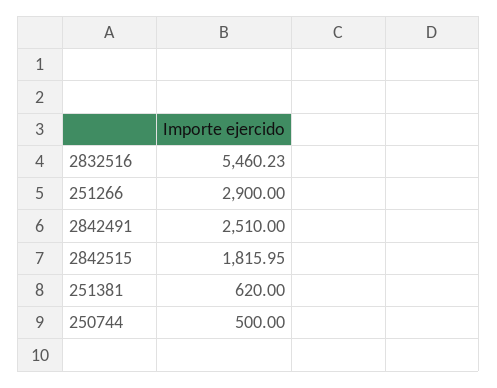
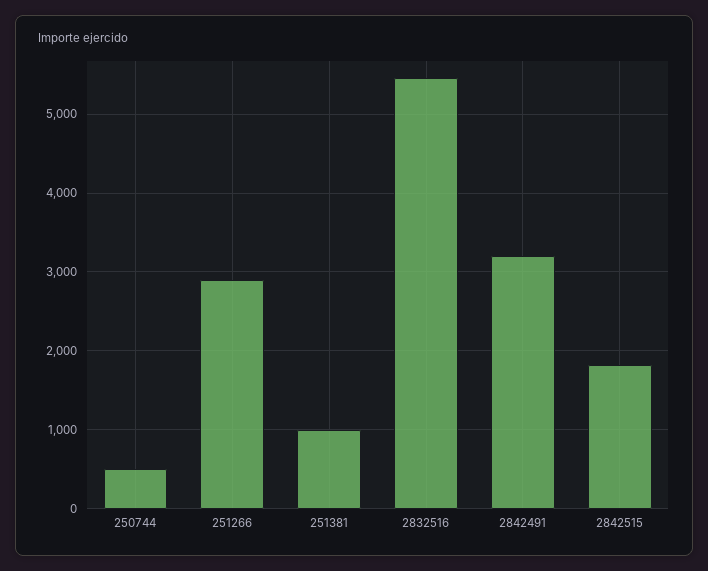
  {
    "2832516": 5460.23,
    "251266": 2900,
-   "2842491": 2510,
+   "2842491": 3200,
    "2842515": 1815.95,
-   "251381": 620,
+   "251381": 1000,
    "250744": 500
  }

